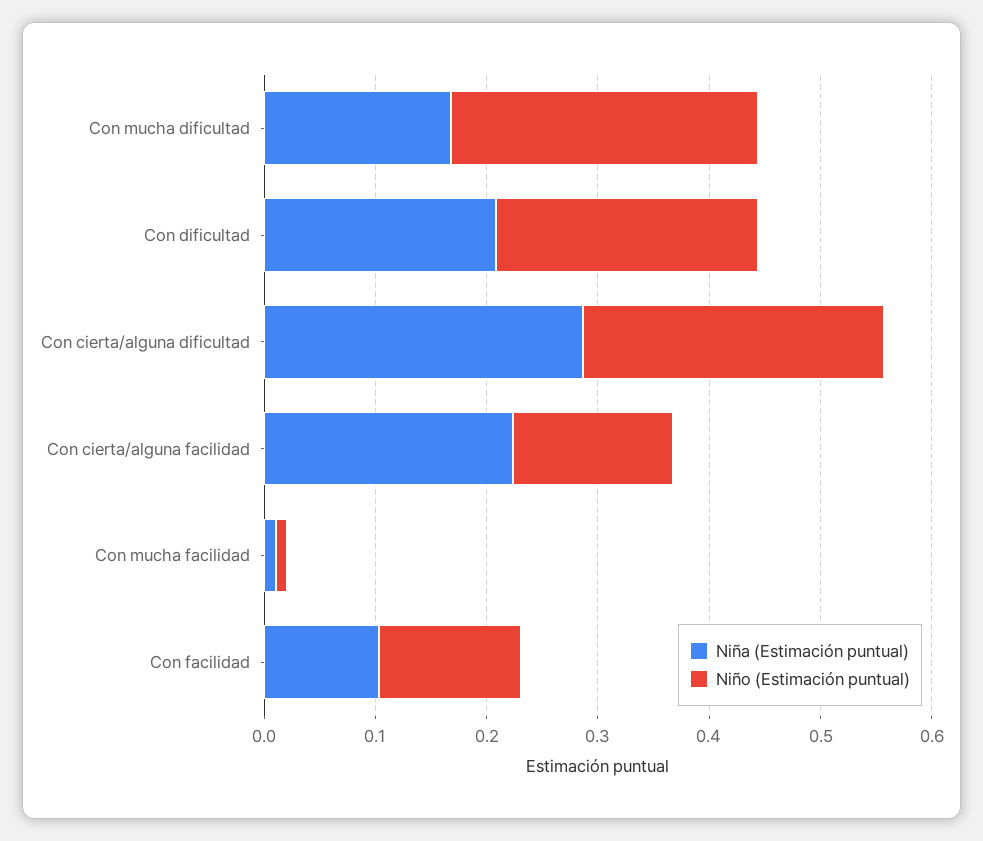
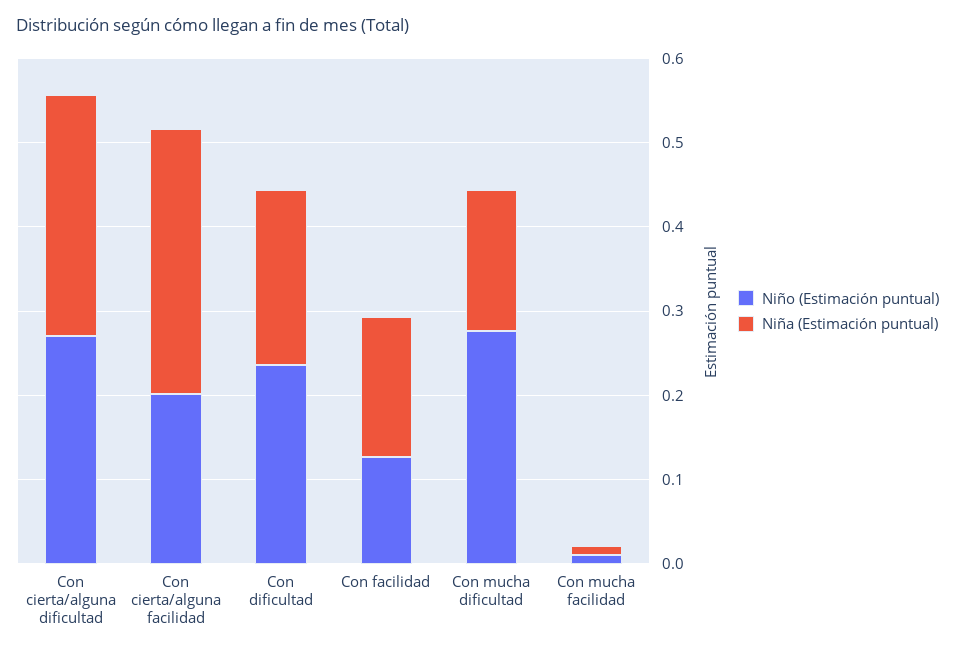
  {
    "Niña (Estimación puntual)": {
      "Con mucha dificultad": 0.16,
      "Con dificultad": 0.2,
      "Con cierta/alguna dificultad": 0.28,
-     "Con cierta/alguna facilidad": 0.22,
+     "Con cierta/alguna facilidad": 0.32,
      "Con mucha facilidad": 0.02,
-     "Con facilidad": 0.1
+     "Con facilidad": 0.16
    },
    "Niño (Estimación puntual)": {
      "Con mucha dificultad": 0.28,
      "Con dificultad": 0.24,
      "Con cierta/alguna dificultad": 0.28,
-     "Con cierta/alguna facilidad": 0.14,
+     "Con cierta/alguna facilidad": 0.2,
      "Con mucha facilidad": 0.02,
      "Con facilidad": 0.12
    }
  }

